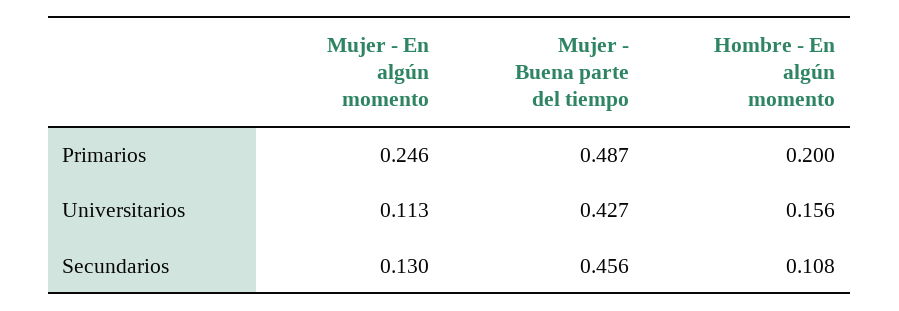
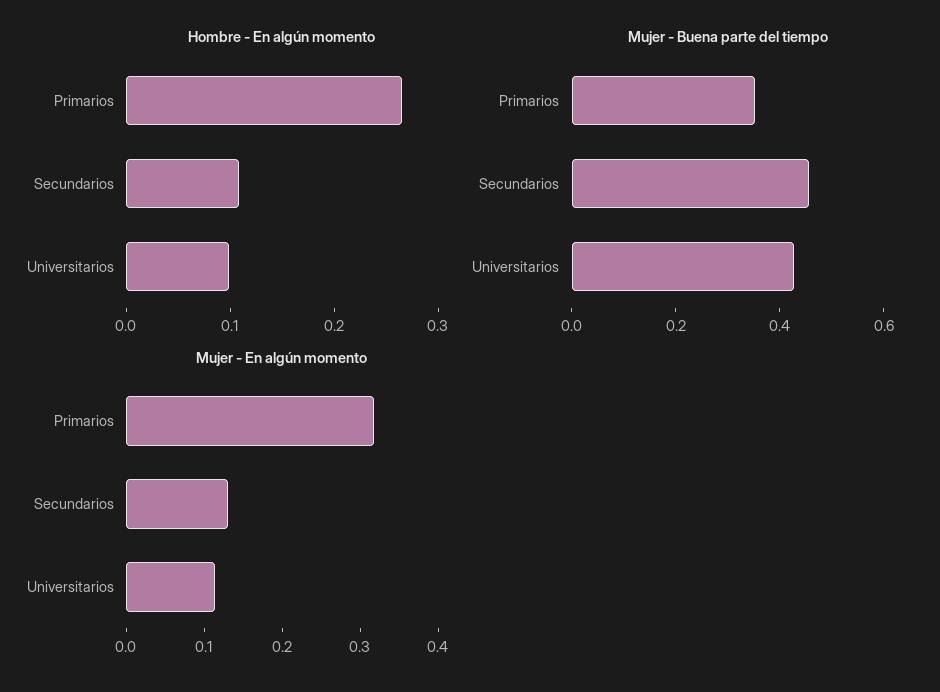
  {
    "Mujer - En algún momento": {
-     "Primarios": 0.246,
+     "Primarios": 0.32,
      "Universitarios": 0.113,
      "Secundarios": 0.13
    },
    "Mujer - Buena parte del tiempo": {
-     "Primarios": 0.487,
+     "Primarios": 0.35,
      "Universitarios": 0.427,
      "Secundarios": 0.456
    },
    "Hombre - En algún momento": {
-     "Primarios": 0.2,
+     "Primarios": 0.26,
-     "Universitarios": 0.156,
+     "Universitarios": 0.1,
      "Secundarios": 0.108
    }
  }

